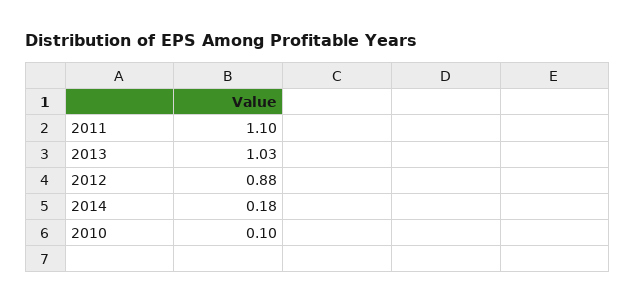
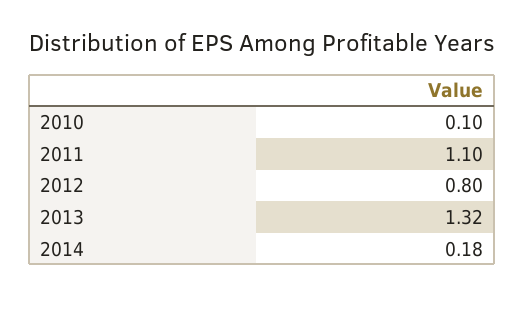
  {
    "2011": 1.1,
-   "2013": 1.03,
+   "2013": 1.32,
-   "2012": 0.88,
+   "2012": 0.8,
    "2014": 0.18,
    "2010": 0.1
  }

